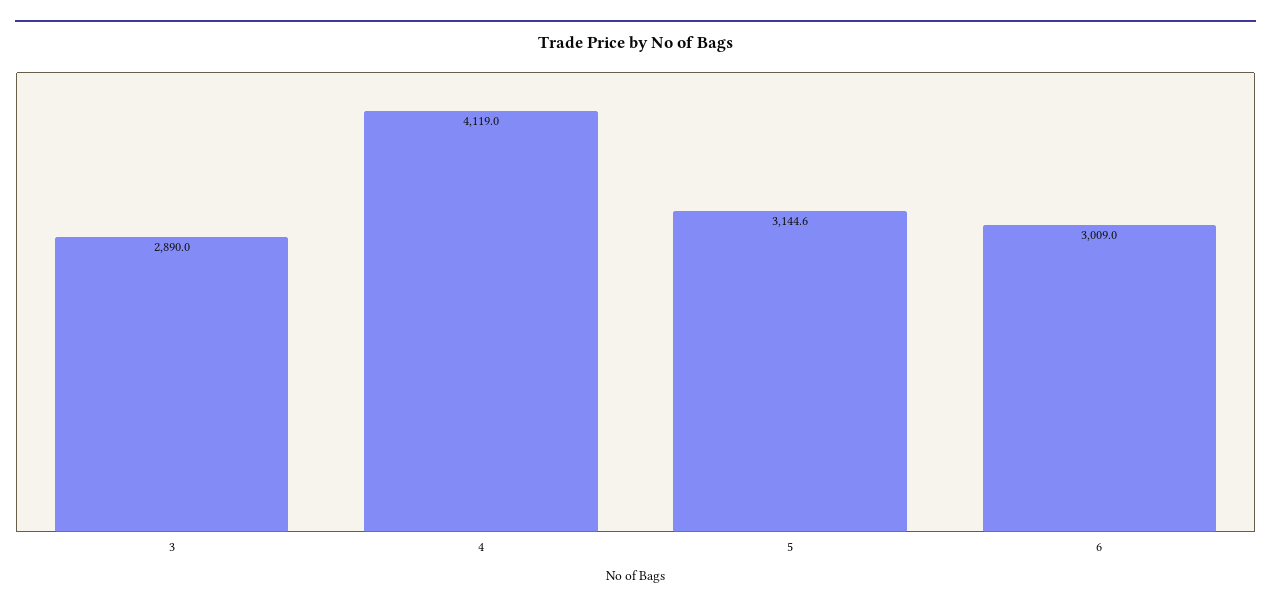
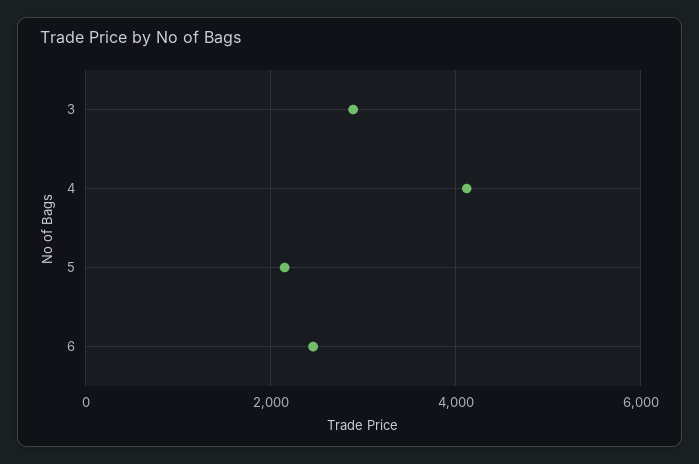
  {
    "3": 2890,
    "4": 4119,
-   "5": 3144.6,
+   "5": 2200,
-   "6": 3009
+   "6": 2400
  }

